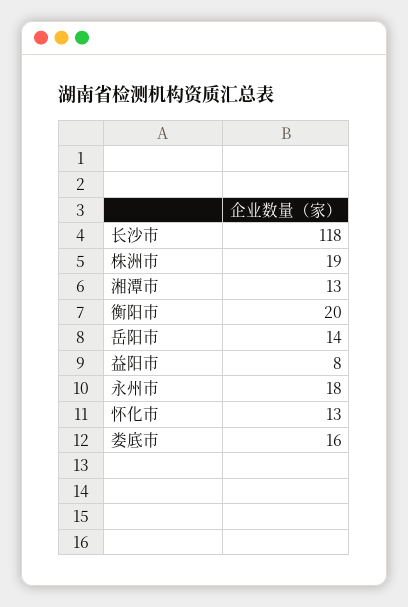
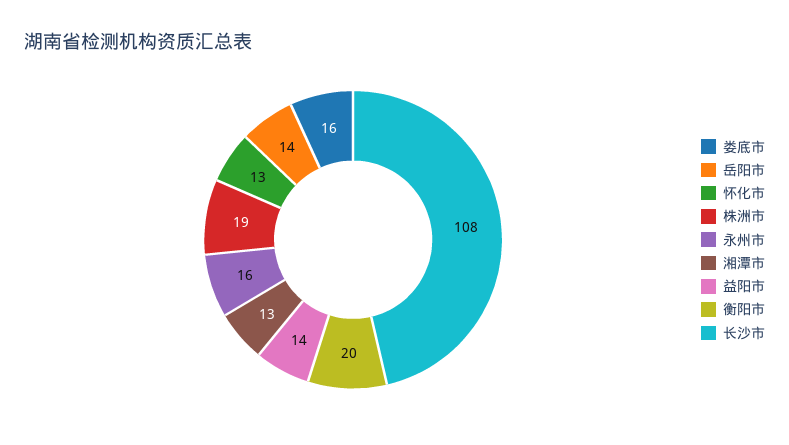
  {
-   "长沙市": 118,
+   "长沙市": 108,
    "株洲市": 19,
    "湘潭市": 13,
    "衡阳市": 20,
    "岳阳市": 14,
-   "益阳市": 8,
+   "益阳市": 14,
-   "永州市": 18,
+   "永州市": 16,
    "怀化市": 13,
    "娄底市": 16
  }

